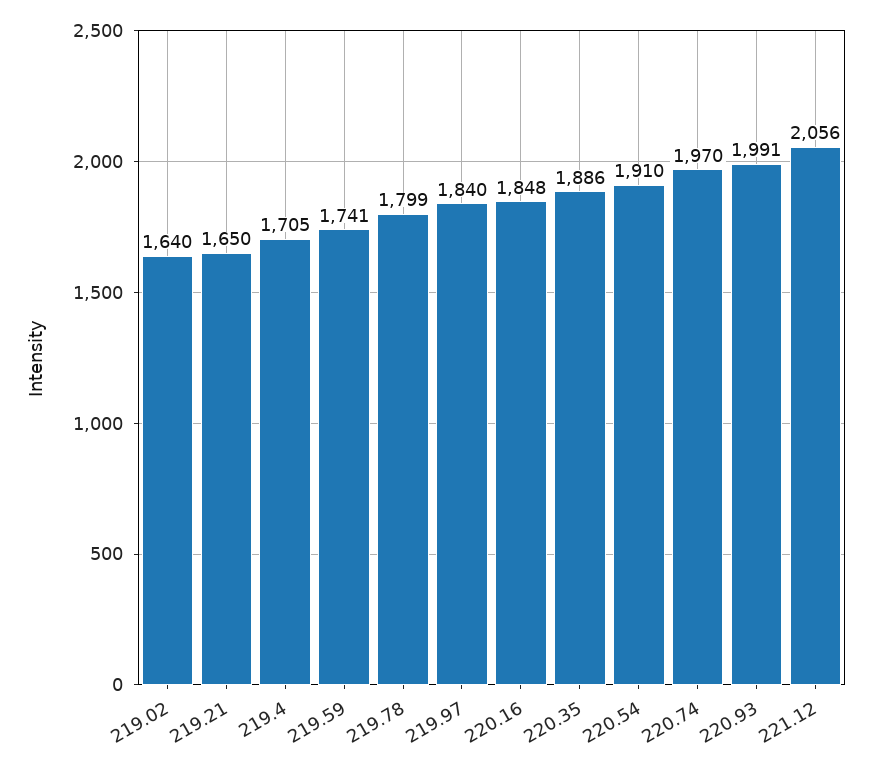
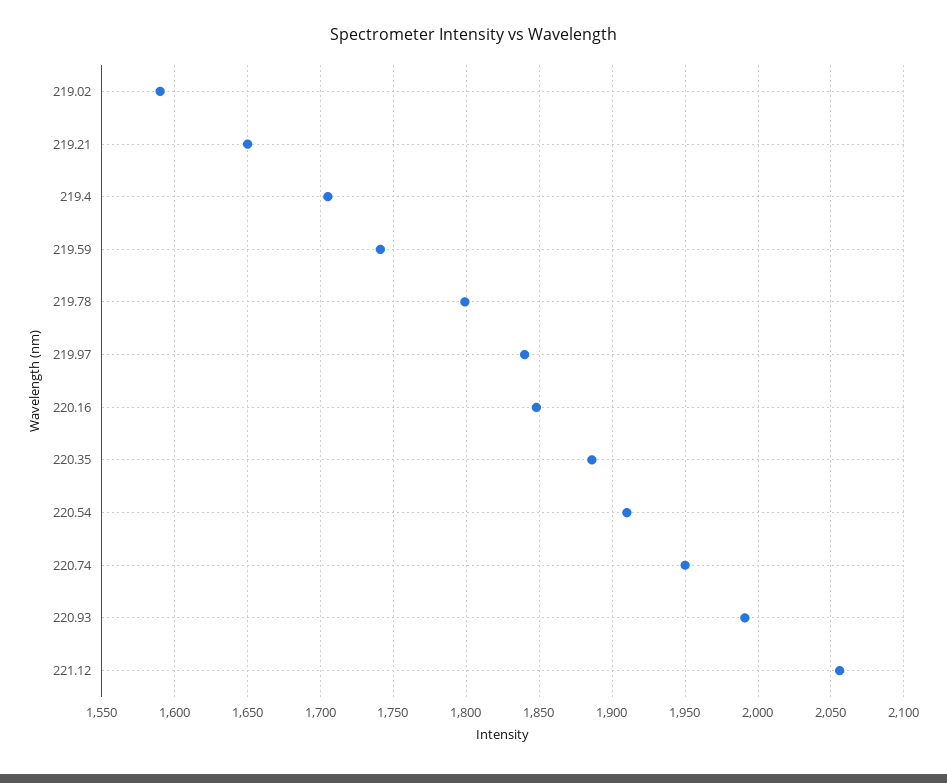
  {
-   "219.02": 1640,
+   "219.02": 1590,
    "219.21": 1650,
    "219.4": 1705,
    "219.59": 1741,
    "219.78": 1799,
    "219.97": 1840,
    "220.16": 1848,
    "220.35": 1886,
    "220.54": 1910,
-   "220.74": 1970,
+   "220.74": 1950,
    "220.93": 1991,
    "221.12": 2056
  }

